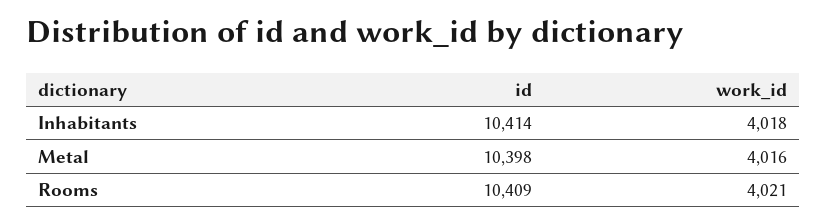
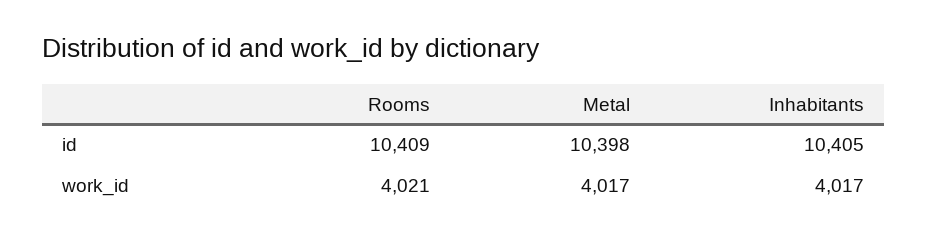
  {
    "id": {
-     "Inhabitants": 10414,
+     "Inhabitants": 10405,
      "Metal": 10398,
      "Rooms": 10409
    },
    "work_id": {
-     "Inhabitants": 4018,
+     "Inhabitants": 4017,
-     "Metal": 4016,
+     "Metal": 4017,
      "Rooms": 4021
    }
  }

